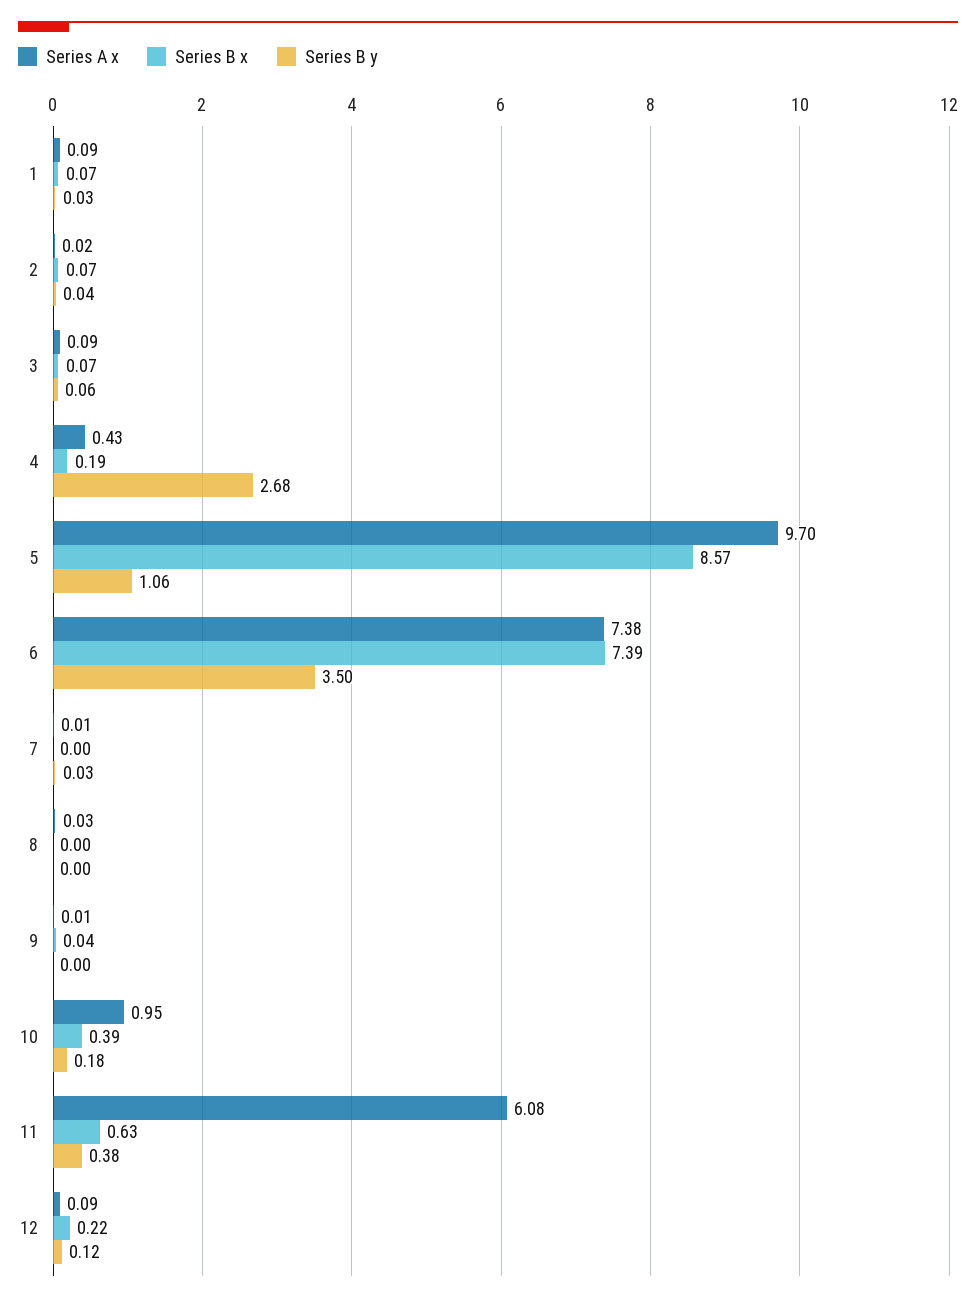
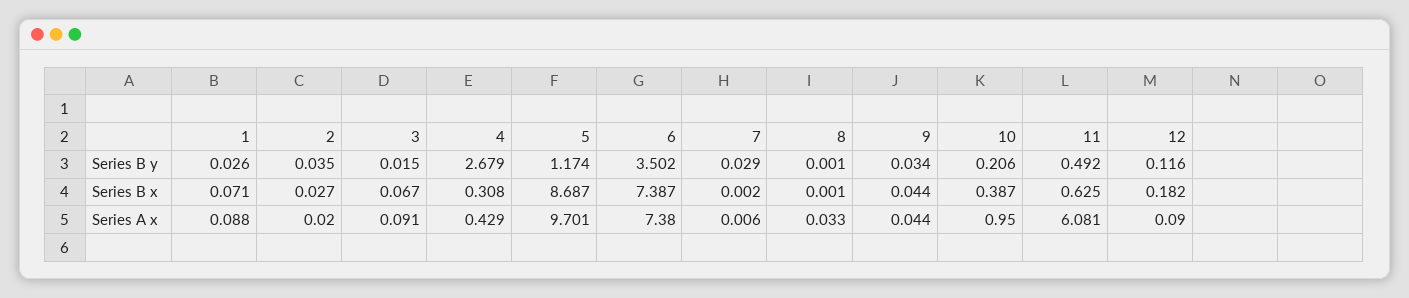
  {
    "Series A x": {
      "1": 0.088,
      "2": 0.02,
      "3": 0.091,
      "4": 0.429,
      "5": 9.701,
      "6": 7.38,
      "7": 0.006,
      "8": 0.033,
-     "9": 0.01,
+     "9": 0.044,
      "10": 0.95,
      "11": 6.081,
      "12": 0.09
    },
    "Series B x": {
      "1": 0.071,
-     "2": 0.07,
+     "2": 0.027,
      "3": 0.067,
-     "4": 0.19,
+     "4": 0.308,
-     "5": 8.57,
+     "5": 8.687,
      "6": 7.387,
      "7": 0.002,
      "8": 0.001,
      "9": 0.044,
      "10": 0.387,
      "11": 0.625,
-     "12": 0.22
+     "12": 0.182
    },
    "Series B y": {
      "1": 0.026,
      "2": 0.035,
-     "3": 0.06,
+     "3": 0.015,
      "4": 2.679,
-     "5": 1.06,
+     "5": 1.174,
      "6": 3.502,
      "7": 0.029,
      "8": 0.001,
-     "9": 0,
+     "9": 0.034,
-     "10": 0.18,
+     "10": 0.206,
-     "11": 0.38,
+     "11": 0.492,
      "12": 0.116
    }
  }

